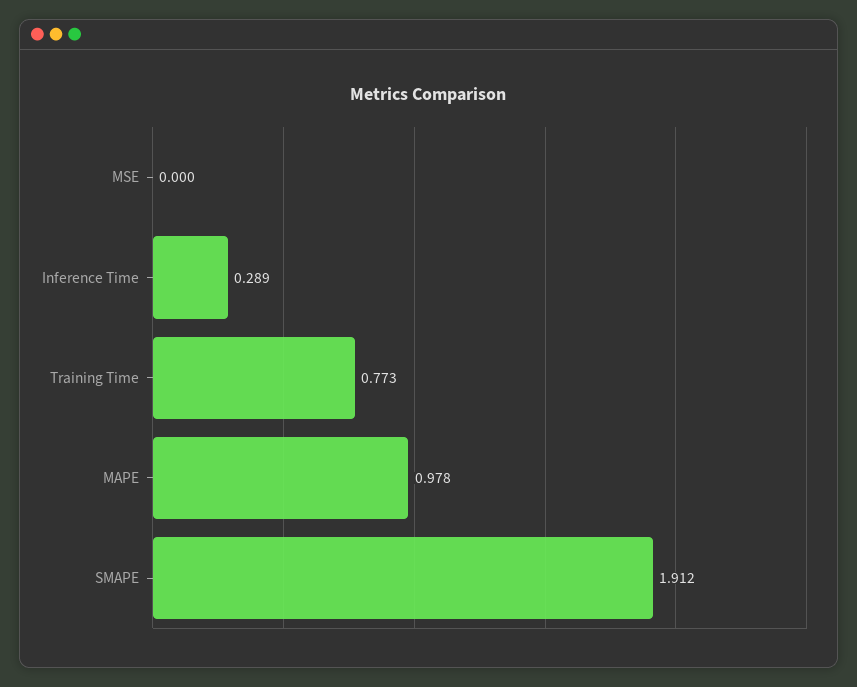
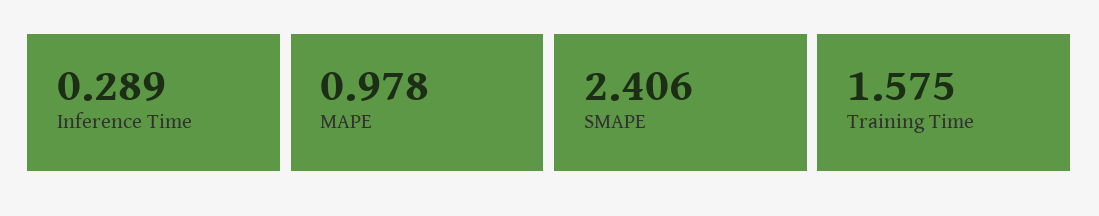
  {
-   "MSE": 0,
    "Inference Time": 0.289,
-   "Training Time": 0.773,
+   "Training Time": 1.575,
    "MAPE": 0.978,
-   "SMAPE": 1.912
+   "SMAPE": 2.406
  }

